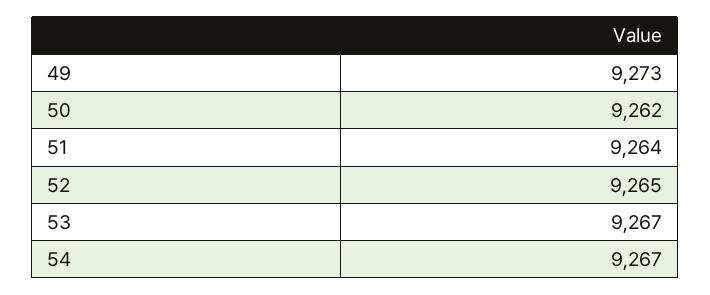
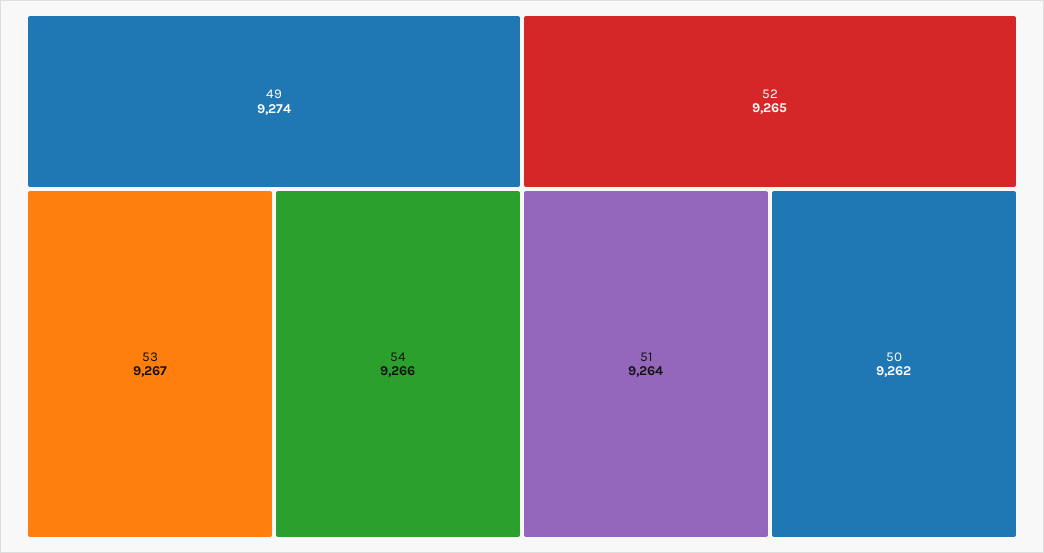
  {
-   "49": 9273,
+   "49": 9274,
    "50": 9262,
    "51": 9264,
    "52": 9265,
    "53": 9267,
-   "54": 9267
+   "54": 9266
  }

